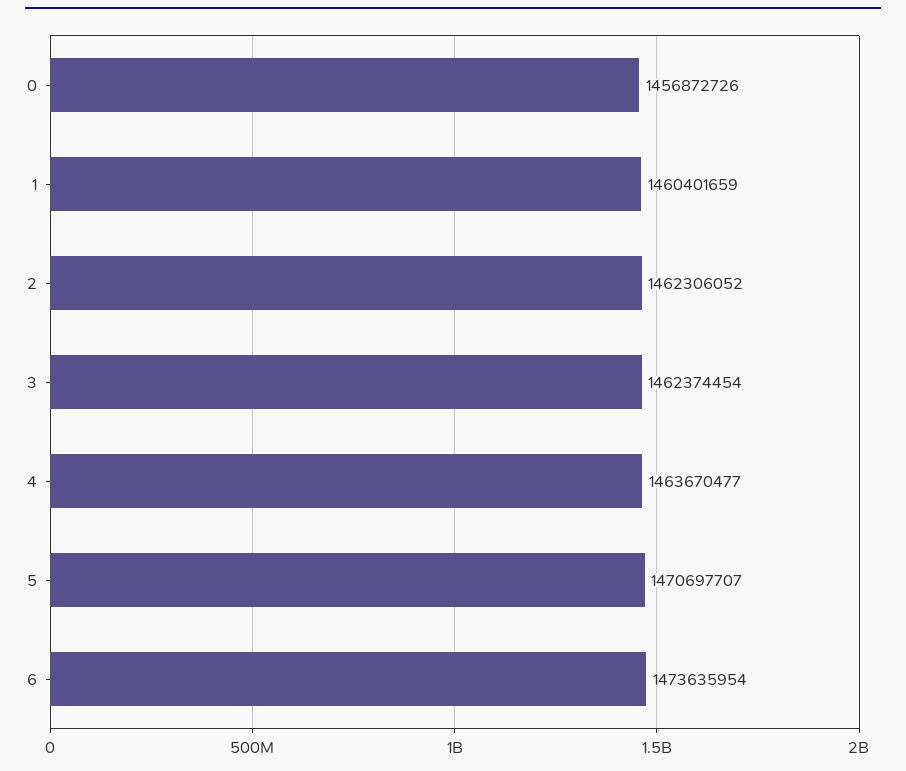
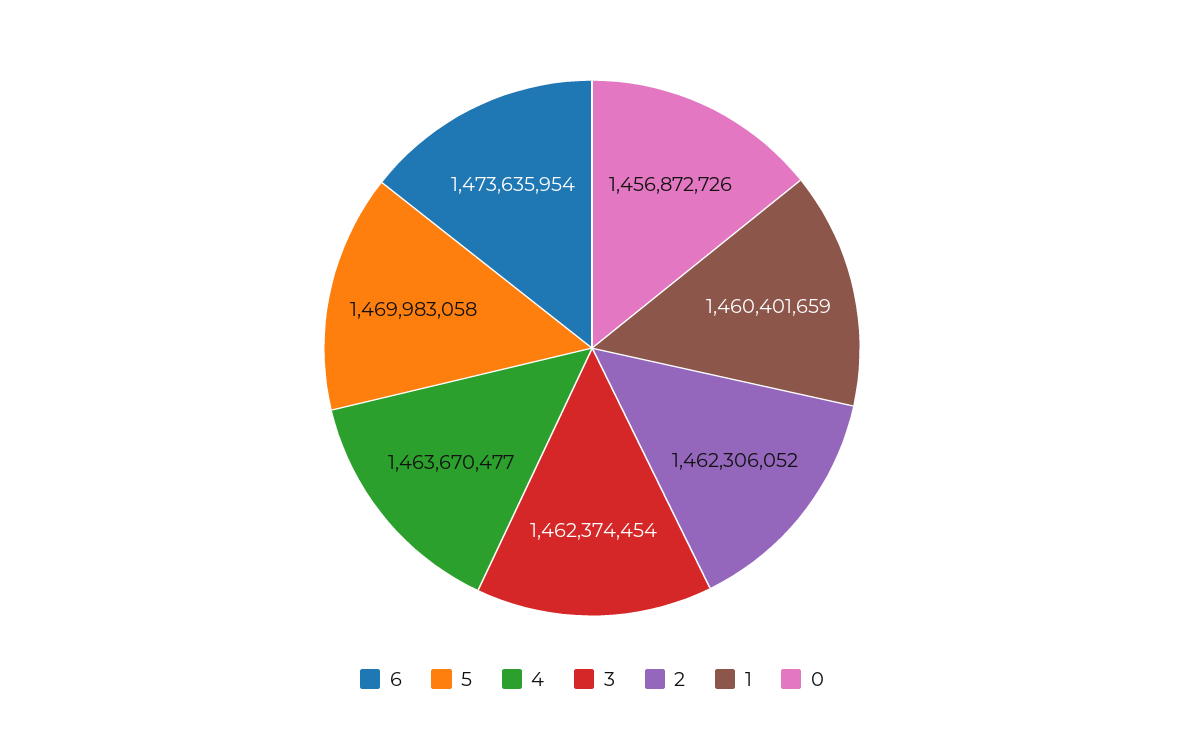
  {
    "0": 1456872726,
    "1": 1460401659,
    "2": 1462306052,
    "3": 1462374454,
    "4": 1463670477,
-   "5": 1470697707,
+   "5": 1469983058,
    "6": 1473635954
  }

